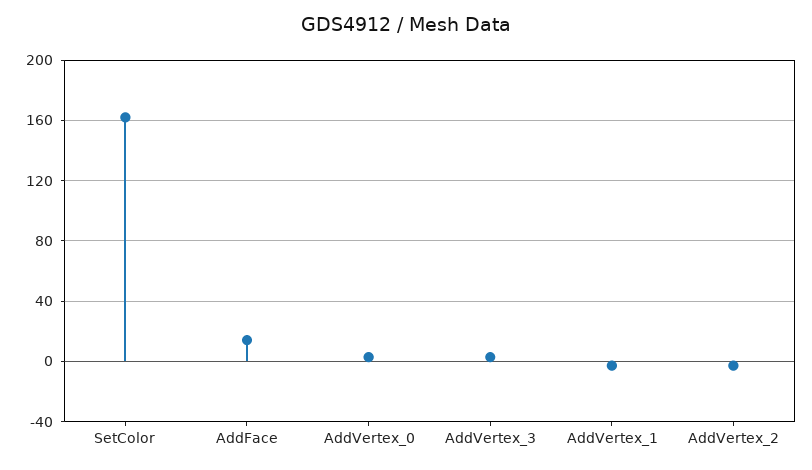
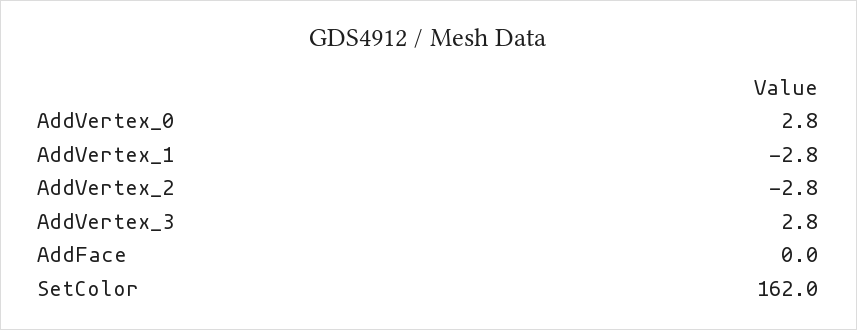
  {
    "SetColor": 162,
-   "AddFace": 15,
+   "AddFace": 0,
    "AddVertex_0": 2.8,
    "AddVertex_3": 2.8,
    "AddVertex_1": -2.8,
    "AddVertex_2": -2.8
  }

